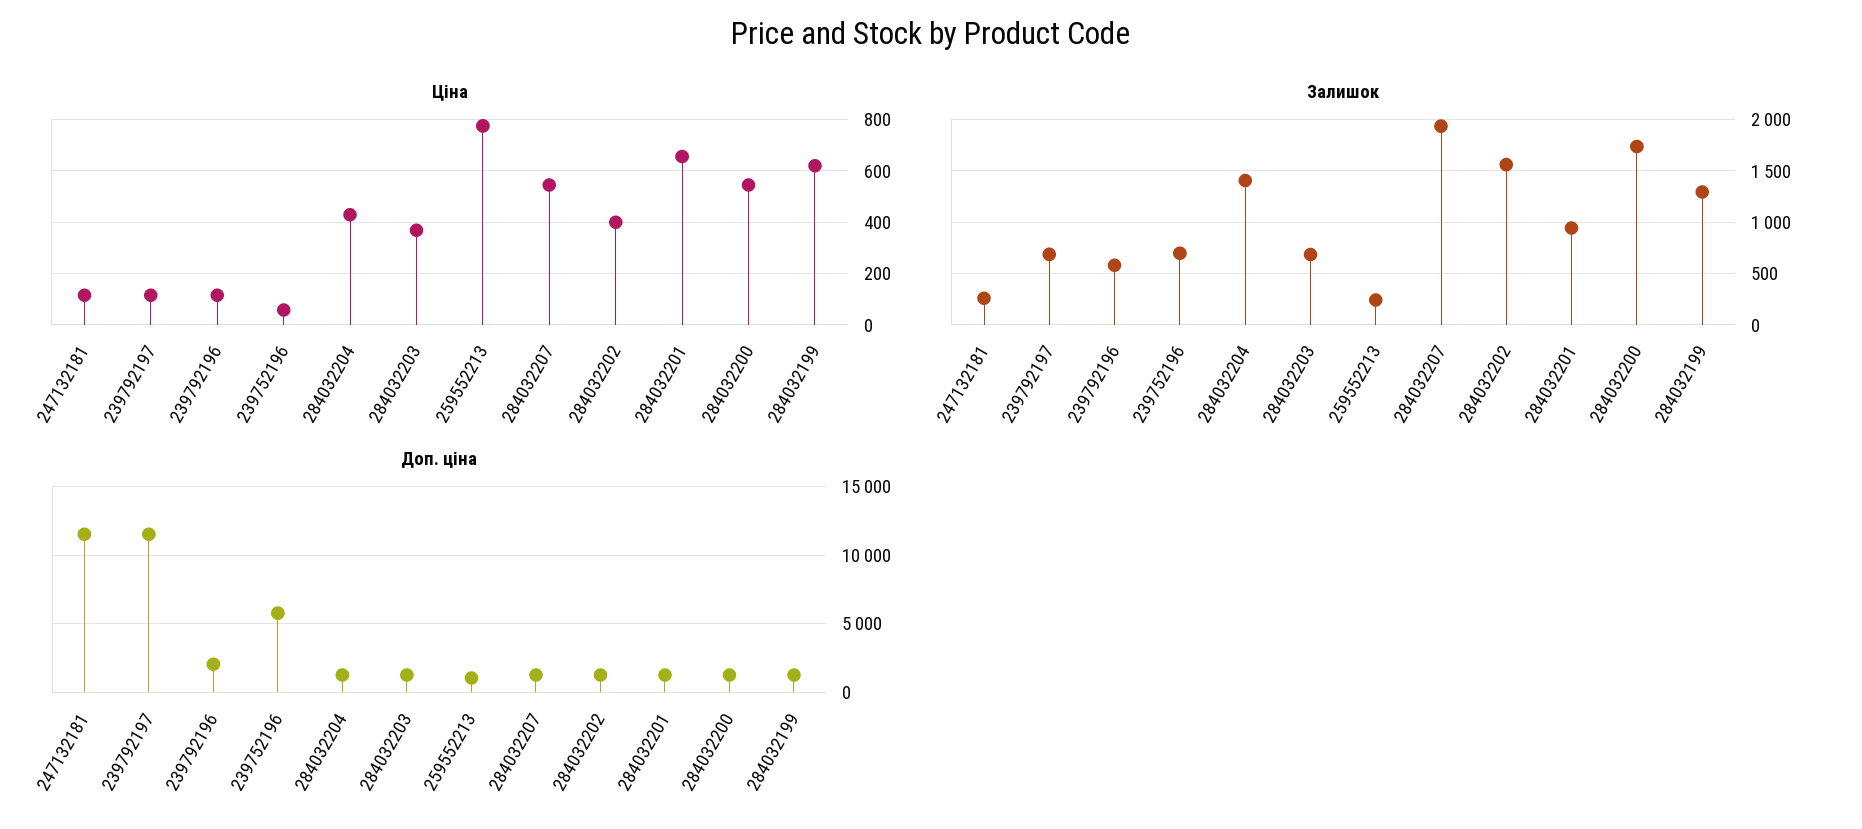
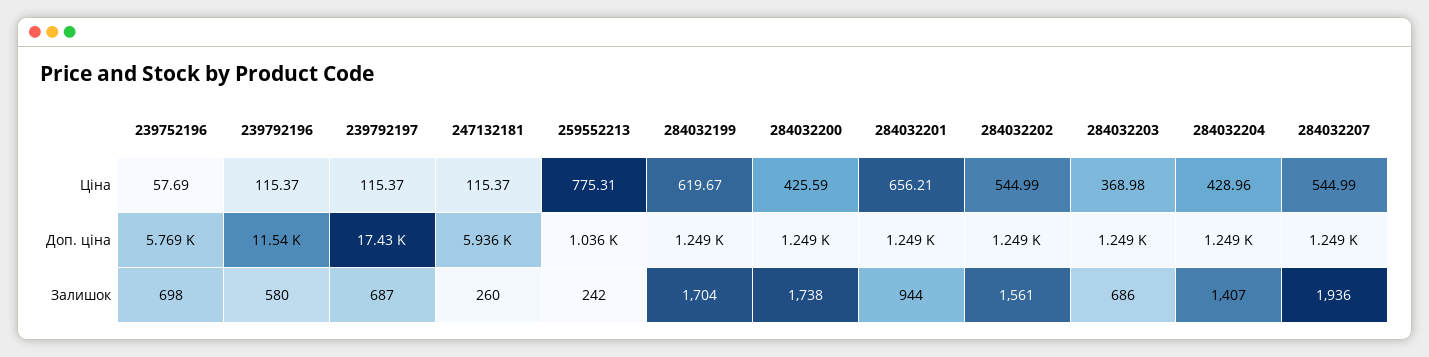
  {
    "Ціна": {
      "247132181": 115.37,
      "239792197": 115.37,
      "239792196": 115.37,
      "239752196": 57.69,
      "284032204": 428.96,
      "284032203": 368.98,
      "259552213": 775.31,
      "284032207": 544.99,
-     "284032202": 400,
+     "284032202": 544.99,
      "284032201": 656.21,
-     "284032200": 550,
+     "284032200": 425.59,
      "284032199": 619.67
    },
    "Залишок": {
      "247132181": 260,
      "239792197": 687,
      "239792196": 580,
      "239752196": 698,
      "284032204": 1407,
      "284032203": 686,
      "259552213": 242,
      "284032207": 1936,
      "284032202": 1561,
      "284032201": 944,
      "284032200": 1738,
-     "284032199": 1300
+     "284032199": 1704
    },
    "Доп. ціна": {
-     "247132181": 11500,
+     "247132181": 5936,
-     "239792197": 11500,
+     "239792197": 17430,
-     "239792196": 2000,
+     "239792196": 11540,
      "239752196": 5769,
      "284032204": 1249,
      "284032203": 1249,
      "259552213": 1036,
      "284032207": 1249,
      "284032202": 1249,
      "284032201": 1249,
      "284032200": 1249,
      "284032199": 1249
    }
  }

